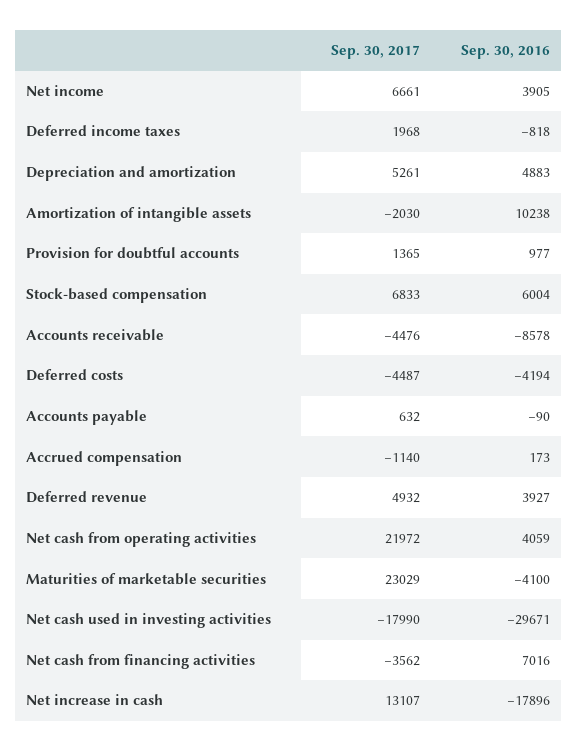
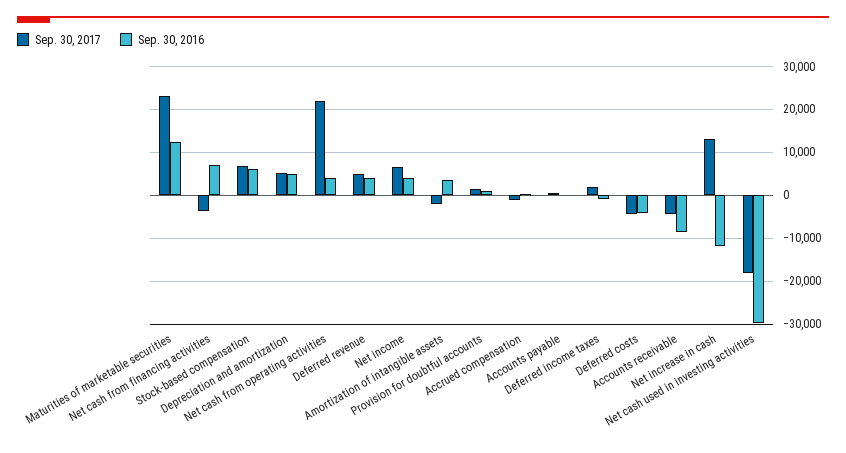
  {
    "Sep. 30, 2017": {
      "Net income": 6661,
      "Deferred income taxes": 1968,
      "Depreciation and amortization": 5261,
      "Amortization of intangible assets": -2030,
      "Provision for doubtful accounts": 1365,
      "Stock-based compensation": 6833,
      "Accounts receivable": -4476,
      "Deferred costs": -4487,
      "Accounts payable": 632,
      "Accrued compensation": -1140,
      "Deferred revenue": 4932,
      "Net cash from operating activities": 21972,
      "Maturities of marketable securities": 23029,
      "Net cash used in investing activities": -17990,
      "Net cash from financing activities": -3562,
      "Net increase in cash": 13107
    },
    "Sep. 30, 2016": {
      "Net income": 3905,
      "Deferred income taxes": -818,
      "Depreciation and amortization": 4883,
-     "Amortization of intangible assets": 10238,
+     "Amortization of intangible assets": 4000,
      "Provision for doubtful accounts": 977,
      "Stock-based compensation": 6004,
      "Accounts receivable": -8578,
      "Deferred costs": -4194,
      "Accounts payable": -90,
      "Accrued compensation": 173,
      "Deferred revenue": 3927,
      "Net cash from operating activities": 4059,
-     "Maturities of marketable securities": -4100,
+     "Maturities of marketable securities": 12000,
      "Net cash used in investing activities": -29671,
      "Net cash from financing activities": 7016,
-     "Net increase in cash": -17896
+     "Net increase in cash": -12000
    }
  }

